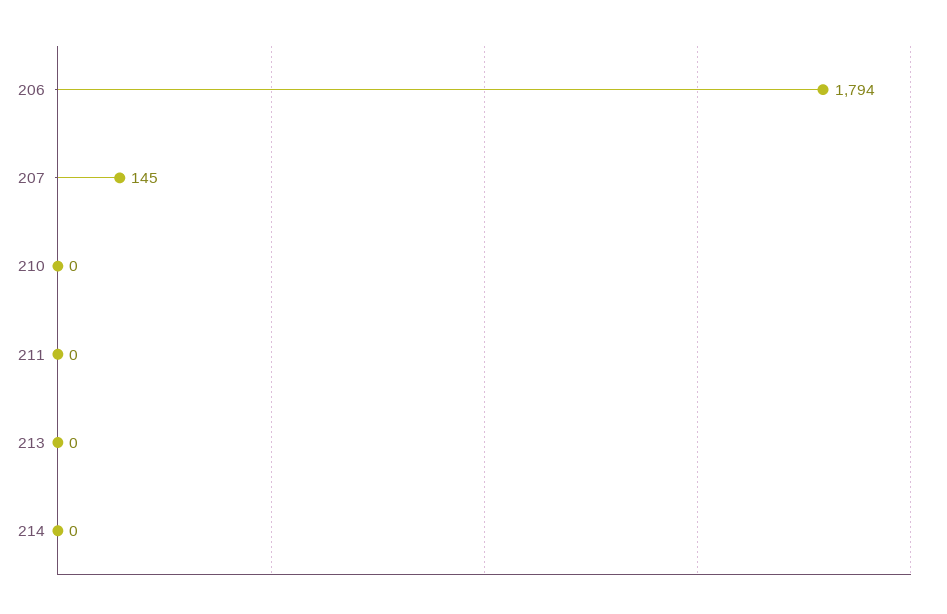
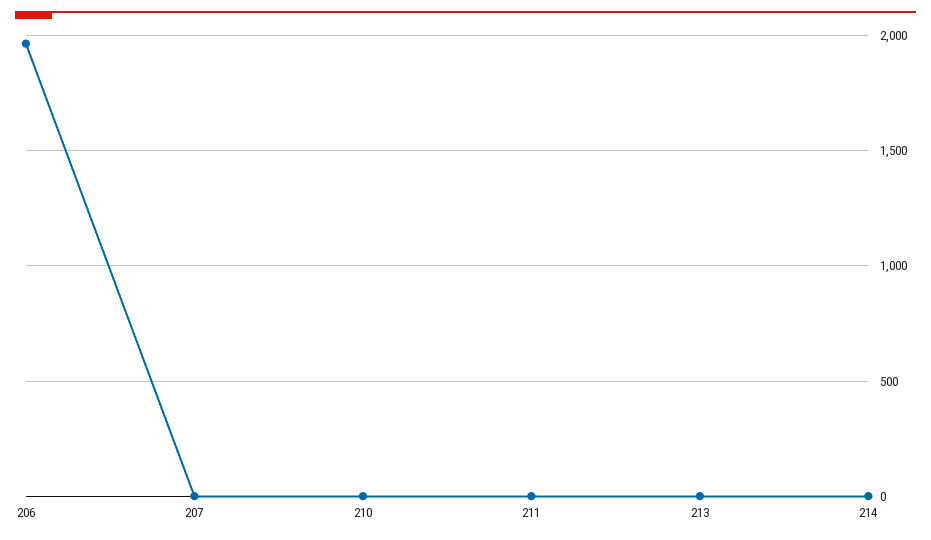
  {
-   "206": 1794,
+   "206": 1950,
-   "207": 145,
+   "207": 0,
    "210": 0,
    "211": 0,
    "213": 0,
    "214": 0
  }

